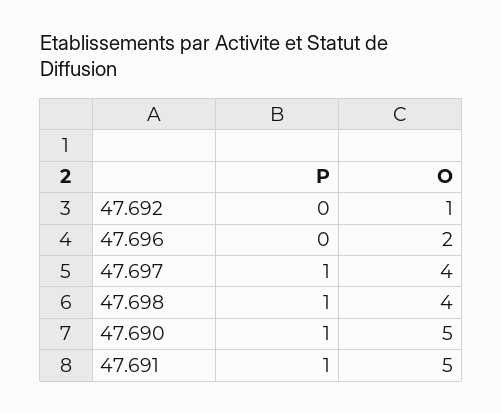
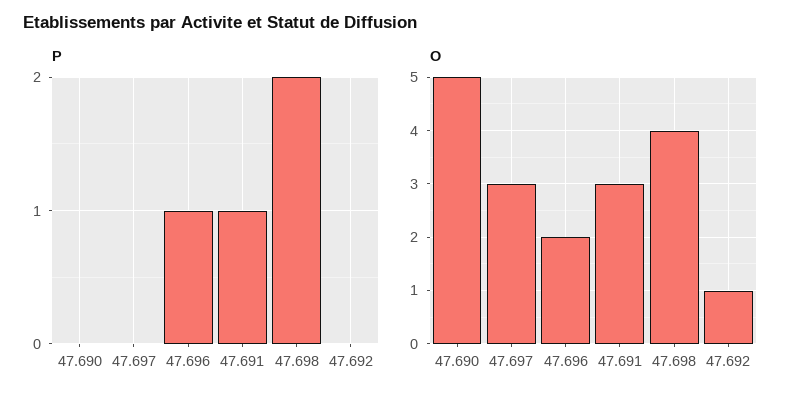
  {
    "P": {
      "47.692": 0,
-     "47.696": 0,
+     "47.696": 1,
-     "47.697": 1,
+     "47.697": 0,
-     "47.698": 1,
+     "47.698": 2,
-     "47.690": 1,
+     "47.690": 0,
      "47.691": 1
    },
    "O": {
      "47.692": 1,
      "47.696": 2,
-     "47.697": 4,
+     "47.697": 3,
      "47.698": 4,
      "47.690": 5,
-     "47.691": 5
+     "47.691": 3
    }
  }

